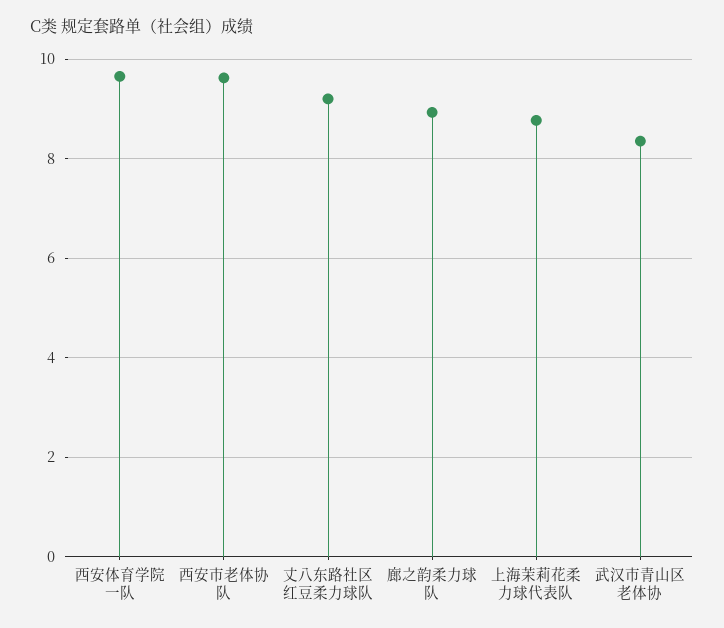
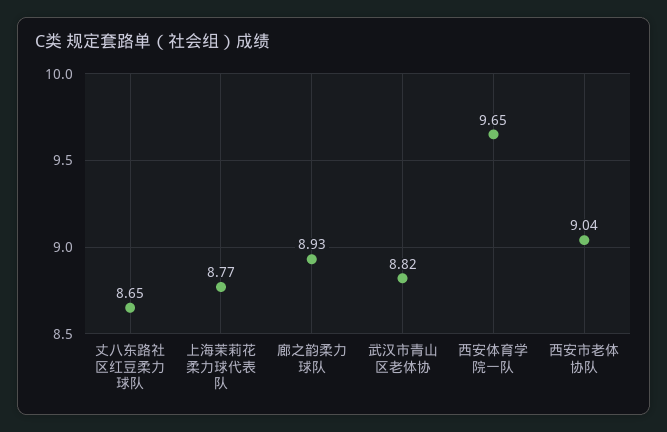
  {
    "西安体育学院一队": 9.65,
-   "西安市老体协队": 9.6,
+   "西安市老体协队": 9.04,
-   "丈八东路社区红豆柔力球队": 9.2,
+   "丈八东路社区红豆柔力球队": 8.65,
    "廊之韵柔力球队": 8.93,
    "上海茉莉花柔力球代表队": 8.77,
-   "武汉市青山区老体协": 8.4
+   "武汉市青山区老体协": 8.82
  }

